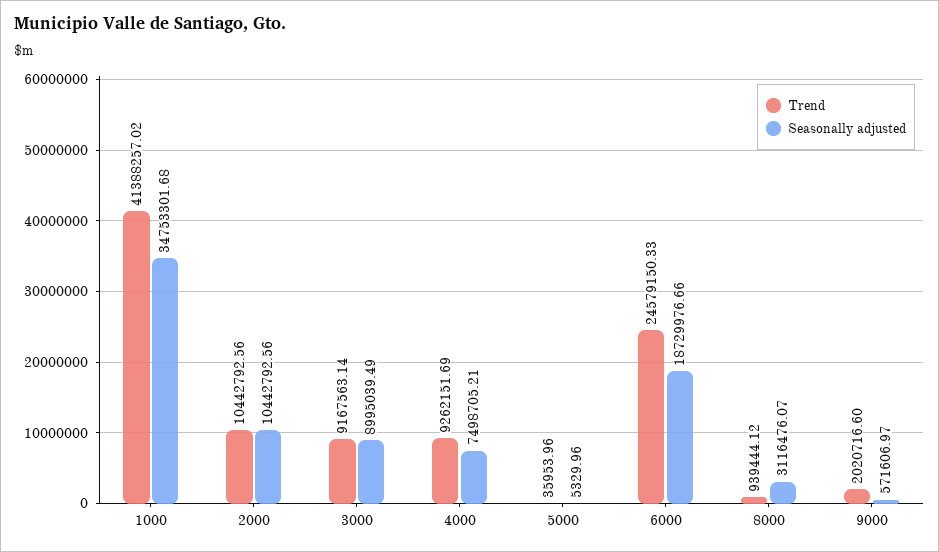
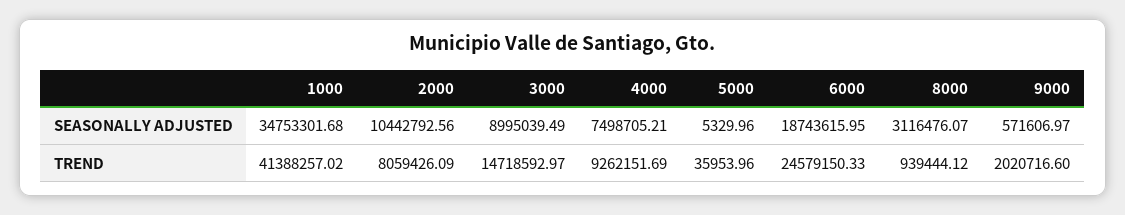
  {
    "Trend": {
      "1000": 41388257.02,
-     "2000": 10442792.56,
+     "2000": 8059426.09,
-     "3000": 9167563.14,
+     "3000": 14718592.97,
      "4000": 9262151.69,
      "5000": 35953.96,
      "6000": 24579150.33,
      "8000": 939444.12,
      "9000": 2020716.6
    },
    "Seasonally adjusted": {
      "1000": 34753301.68,
      "2000": 10442792.56,
      "3000": 8995039.49,
      "4000": 7498705.21,
      "5000": 5329.96,
-     "6000": 18729976.66,
+     "6000": 18743615.95,
      "8000": 3116476.07,
      "9000": 571606.97
    }
  }

